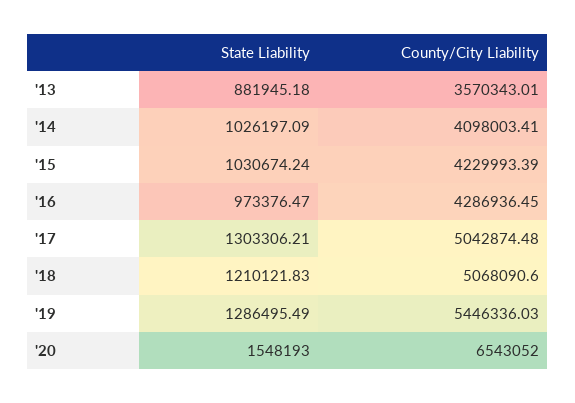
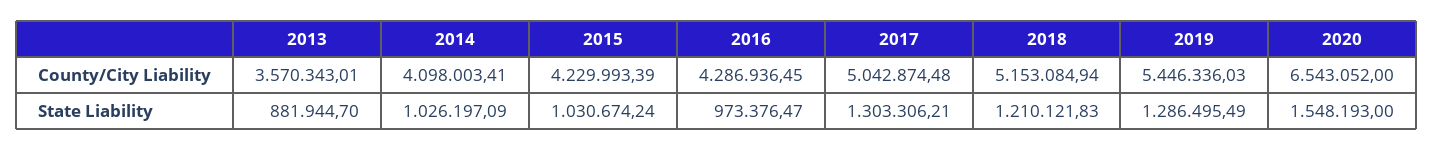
  {
    "State Liability": {
-     "'13": 881945.18,
+     "'13": 881944.7,
      "'14": 1026197.09,
      "'15": 1030674.24,
      "'16": 973376.47,
      "'17": 1303306.21,
      "'18": 1210121.83,
      "'19": 1286495.49,
      "'20": 1548193
    },
    "County/City Liability": {
      "'13": 3570343.01,
      "'14": 4098003.41,
      "'15": 4229993.39,
      "'16": 4286936.45,
      "'17": 5042874.48,
-     "'18": 5068090.6,
+     "'18": 5153084.94,
      "'19": 5446336.03,
      "'20": 6543052
    }
  }

